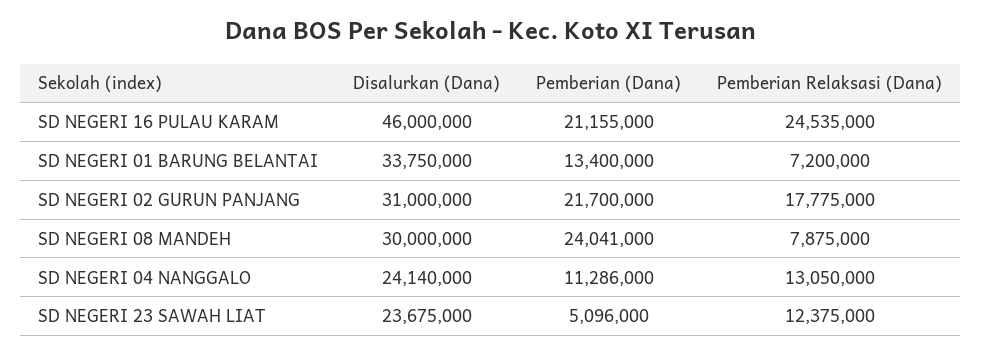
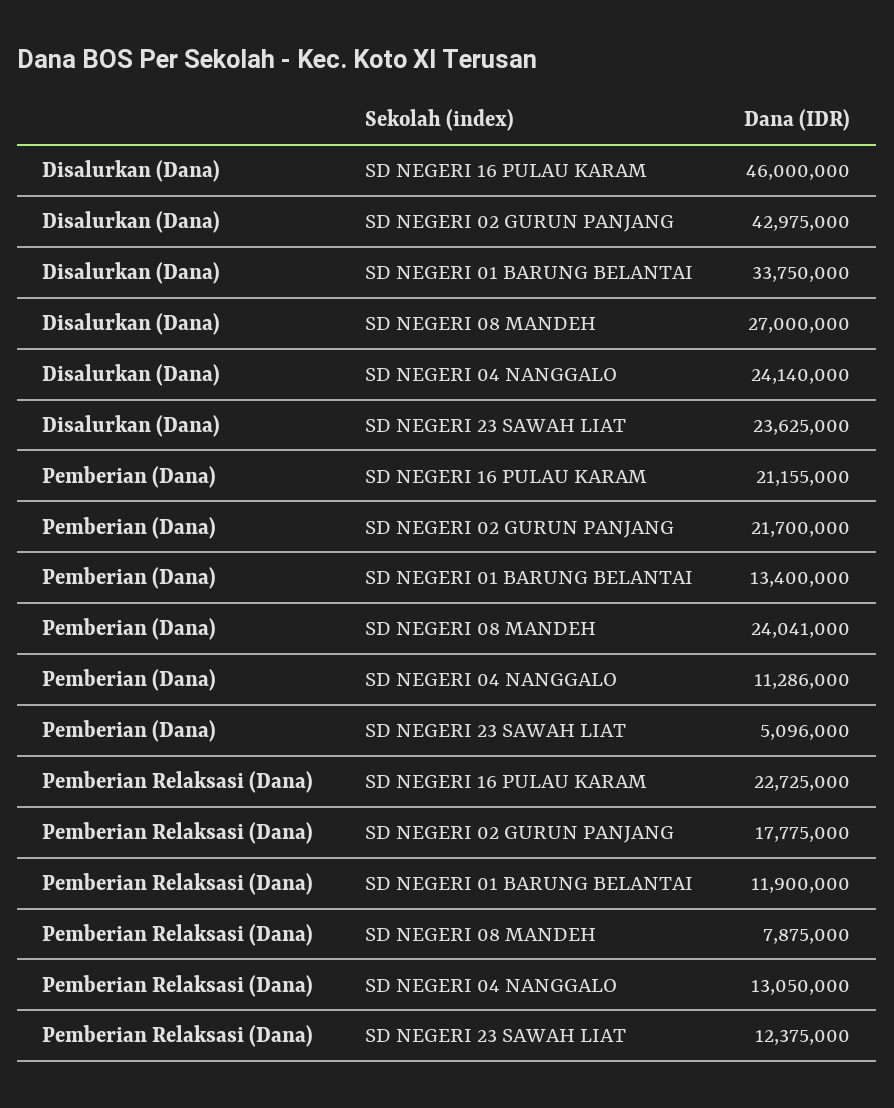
  {
    "Disalurkan (Dana)": {
      "SD NEGERI 16 PULAU KARAM": 46000000,
      "SD NEGERI 01 BARUNG BELANTAI": 33750000,
-     "SD NEGERI 02 GURUN PANJANG": 31000000,
+     "SD NEGERI 02 GURUN PANJANG": 42975000,
-     "SD NEGERI 08 MANDEH": 30000000,
+     "SD NEGERI 08 MANDEH": 27000000,
      "SD NEGERI 04 NANGGALO": 24140000,
-     "SD NEGERI 23 SAWAH LIAT": 23675000
+     "SD NEGERI 23 SAWAH LIAT": 23625000
    },
    "Pemberian (Dana)": {
      "SD NEGERI 16 PULAU KARAM": 21155000,
      "SD NEGERI 01 BARUNG BELANTAI": 13400000,
      "SD NEGERI 02 GURUN PANJANG": 21700000,
      "SD NEGERI 08 MANDEH": 24041000,
      "SD NEGERI 04 NANGGALO": 11286000,
      "SD NEGERI 23 SAWAH LIAT": 5096000
    },
    "Pemberian Relaksasi (Dana)": {
-     "SD NEGERI 16 PULAU KARAM": 24535000,
+     "SD NEGERI 16 PULAU KARAM": 22725000,
-     "SD NEGERI 01 BARUNG BELANTAI": 7200000,
+     "SD NEGERI 01 BARUNG BELANTAI": 11900000,
      "SD NEGERI 02 GURUN PANJANG": 17775000,
      "SD NEGERI 08 MANDEH": 7875000,
      "SD NEGERI 04 NANGGALO": 13050000,
      "SD NEGERI 23 SAWAH LIAT": 12375000
    }
  }

